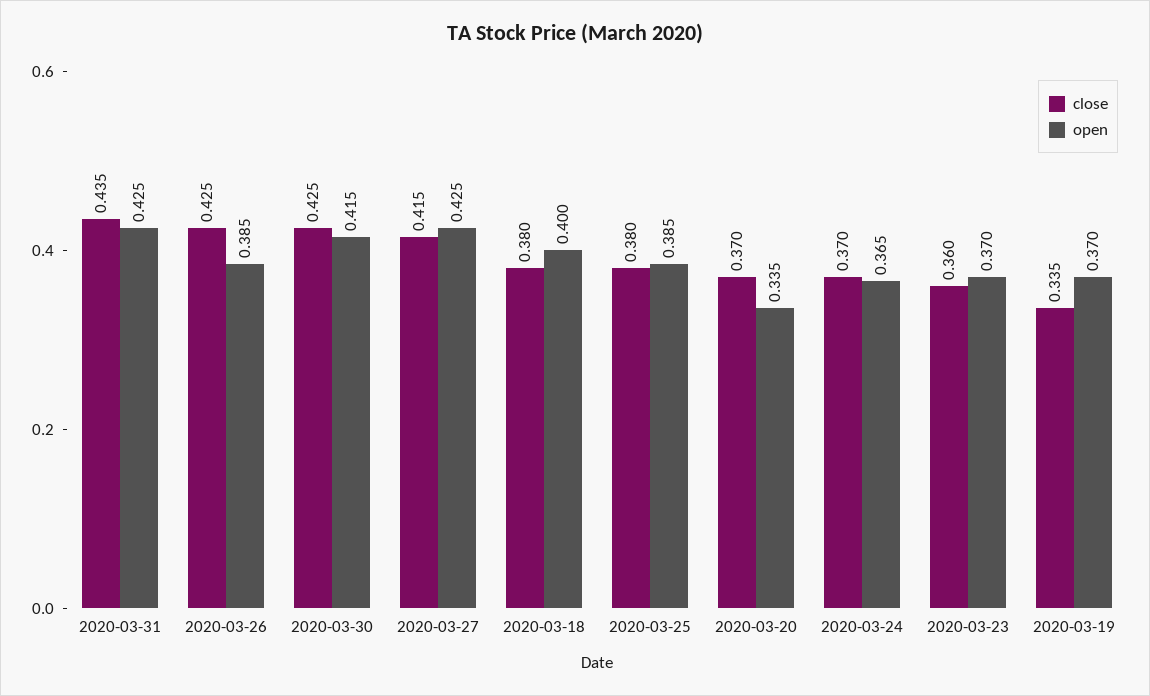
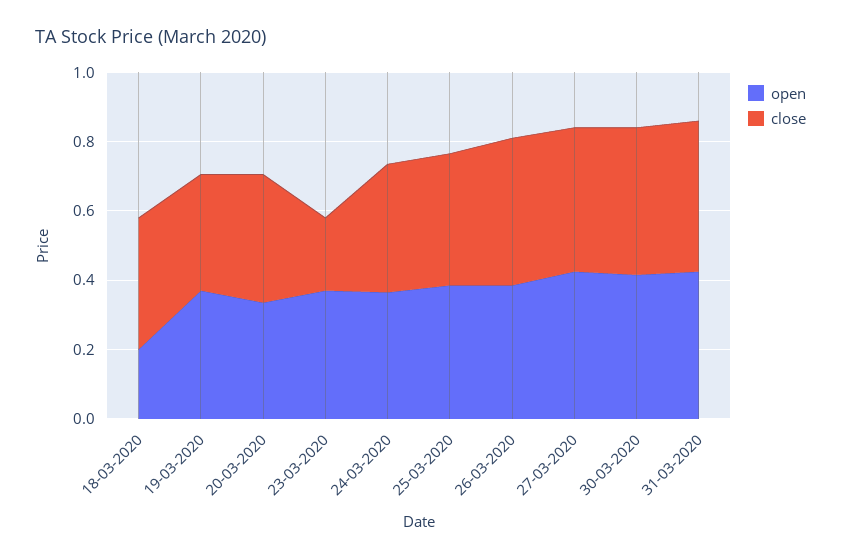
  {
    "close": {
      "2020-03-31": 0.435,
      "2020-03-26": 0.425,
      "2020-03-30": 0.425,
      "2020-03-27": 0.415,
      "2020-03-18": 0.38,
      "2020-03-25": 0.38,
      "2020-03-20": 0.37,
      "2020-03-24": 0.37,
-     "2020-03-23": 0.36,
+     "2020-03-23": 0.2,
      "2020-03-19": 0.335
    },
    "open": {
      "2020-03-31": 0.425,
      "2020-03-26": 0.385,
      "2020-03-30": 0.415,
      "2020-03-27": 0.425,
-     "2020-03-18": 0.4,
+     "2020-03-18": 0.2,
      "2020-03-25": 0.385,
      "2020-03-20": 0.335,
      "2020-03-24": 0.365,
      "2020-03-23": 0.37,
      "2020-03-19": 0.37
    }
  }

